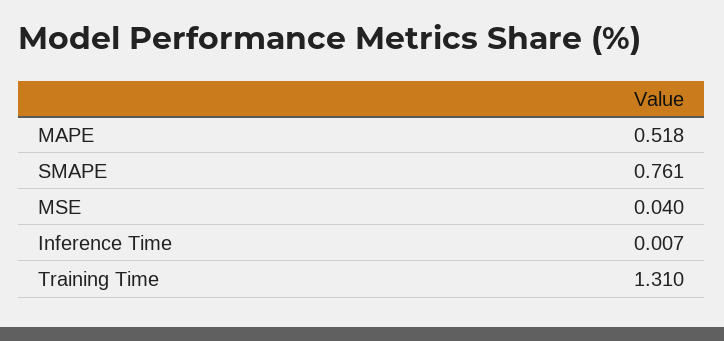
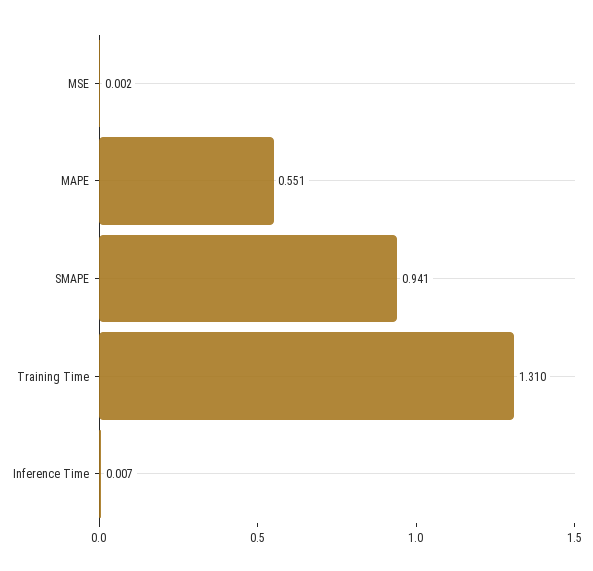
  {
-   "MAPE": 0.518,
+   "MAPE": 0.551,
-   "SMAPE": 0.761,
+   "SMAPE": 0.941,
-   "MSE": 0.04,
+   "MSE": 0.002,
    "Inference Time": 0.007,
    "Training Time": 1.31
  }

